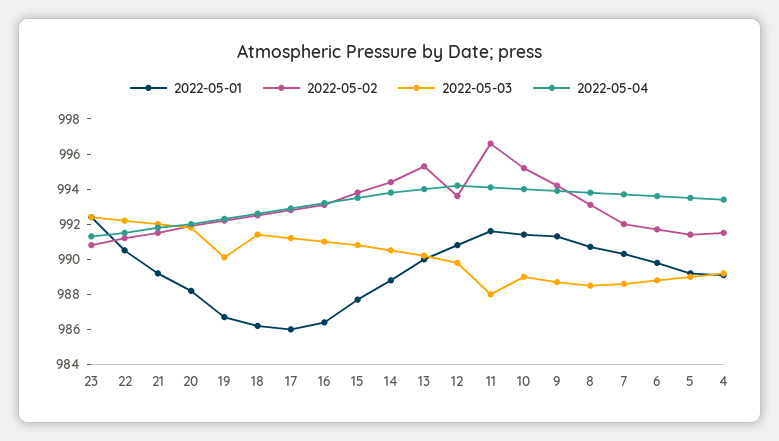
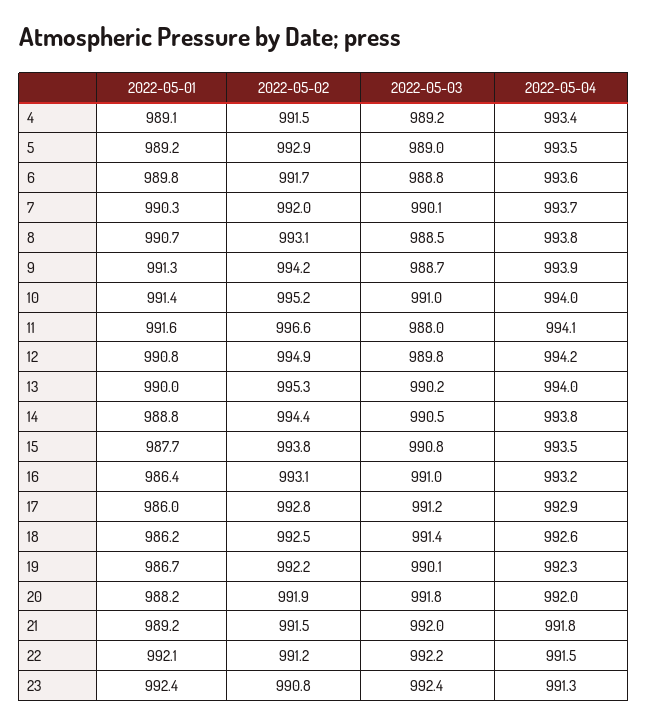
  {
    "2022-05-01": {
      "23": 992.4,
-     "22": 990.5,
+     "22": 992.1,
      "21": 989.2,
      "20": 988.2,
      "19": 986.7,
      "18": 986.2,
      "17": 986,
      "16": 986.4,
      "15": 987.7,
      "14": 988.8,
      "13": 990,
      "12": 990.8,
      "11": 991.6,
      "10": 991.4,
      "9": 991.3,
      "8": 990.7,
      "7": 990.3,
      "6": 989.8,
      "5": 989.2,
      "4": 989.1
    },
    "2022-05-02": {
      "23": 990.8,
      "22": 991.2,
      "21": 991.5,
      "20": 991.9,
      "19": 992.2,
      "18": 992.5,
      "17": 992.8,
      "16": 993.1,
      "15": 993.8,
      "14": 994.4,
      "13": 995.3,
-     "12": 993.5,
+     "12": 994.9,
      "11": 996.6,
      "10": 995.2,
      "9": 994.2,
      "8": 993.1,
      "7": 992,
      "6": 991.7,
-     "5": 991.5,
+     "5": 992.9,
      "4": 991.5
    },
    "2022-05-03": {
      "23": 992.4,
      "22": 992.2,
      "21": 992,
      "20": 991.8,
      "19": 990.1,
      "18": 991.4,
      "17": 991.2,
      "16": 991,
      "15": 990.8,
      "14": 990.5,
      "13": 990.2,
      "12": 989.8,
      "11": 988,
-     "10": 989,
+     "10": 991,
      "9": 988.7,
      "8": 988.5,
-     "7": 988.5,
+     "7": 990.1,
      "6": 988.8,
      "5": 989,
      "4": 989.2
    },
    "2022-05-04": {
      "23": 991.3,
      "22": 991.5,
      "21": 991.8,
      "20": 992,
      "19": 992.3,
      "18": 992.6,
      "17": 992.9,
      "16": 993.2,
      "15": 993.5,
      "14": 993.8,
      "13": 994,
      "12": 994.2,
      "11": 994.1,
      "10": 994,
      "9": 993.9,
      "8": 993.8,
      "7": 993.7,
      "6": 993.6,
      "5": 993.5,
      "4": 993.4
    }
  }

